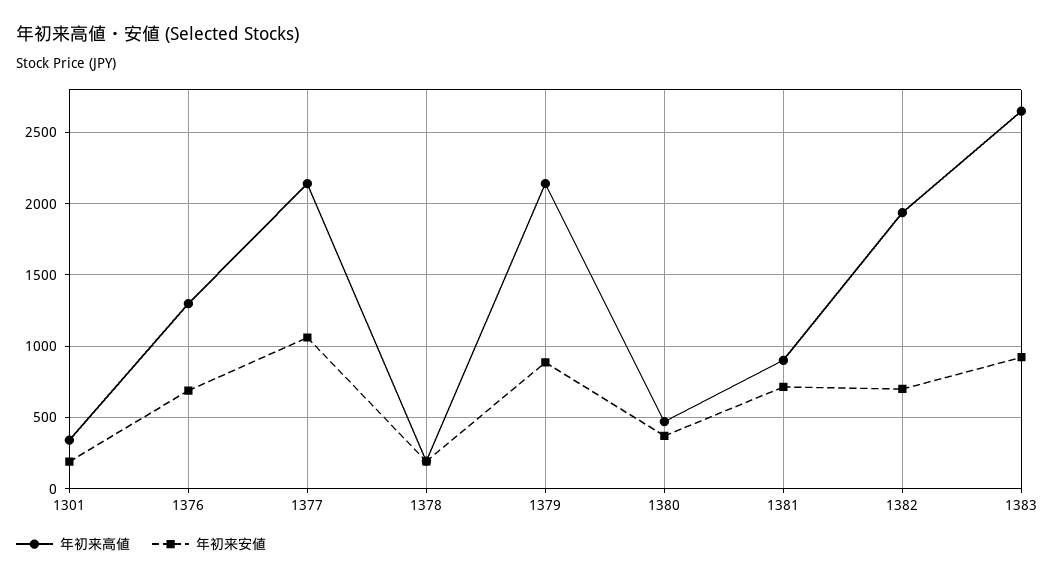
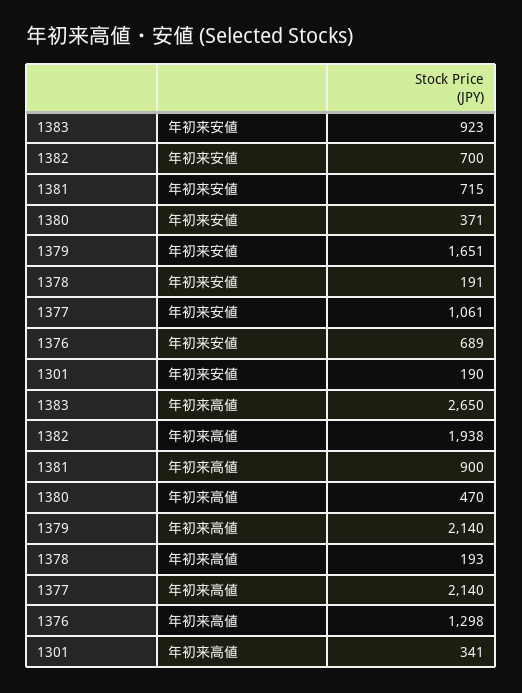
  {
    "年初来高値": {
      "1301": 341,
      "1376": 1298,
      "1377": 2140,
      "1378": 193,
      "1379": 2140,
      "1380": 470,
      "1381": 900,
      "1382": 1938,
      "1383": 2650
    },
    "年初来安値": {
      "1301": 190,
      "1376": 689,
      "1377": 1061,
      "1378": 191,
-     "1379": 900,
+     "1379": 1651,
      "1380": 371,
      "1381": 715,
      "1382": 700,
      "1383": 923
    }
  }

